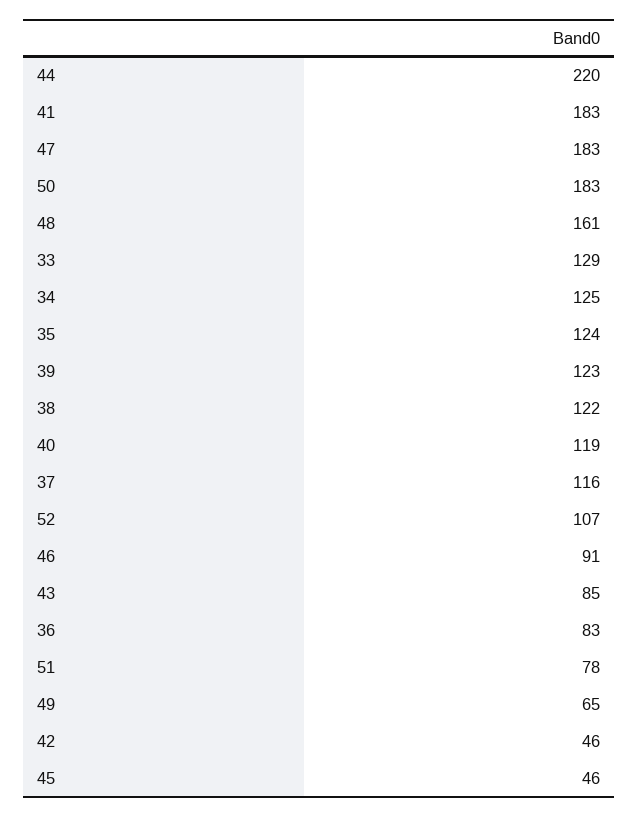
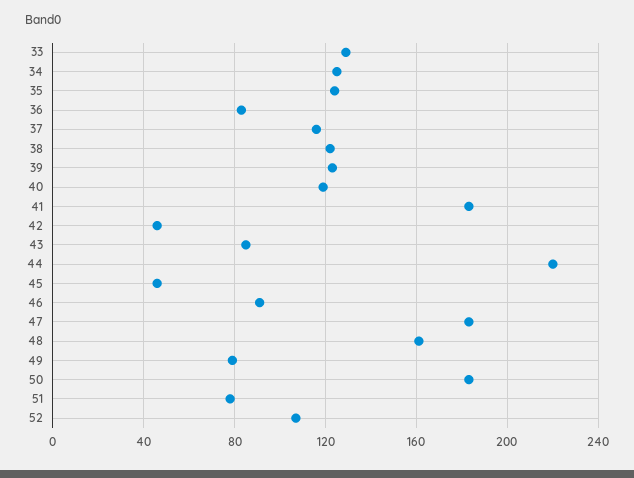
  {
    "44": 220,
    "41": 183,
    "47": 183,
    "50": 183,
    "48": 161,
    "33": 129,
    "34": 125,
    "35": 124,
    "39": 123,
    "38": 122,
    "40": 119,
    "37": 116,
    "52": 107,
    "46": 91,
    "43": 85,
    "36": 83,
    "51": 78,
-   "49": 65,
+   "49": 80,
    "42": 46,
    "45": 46
  }

